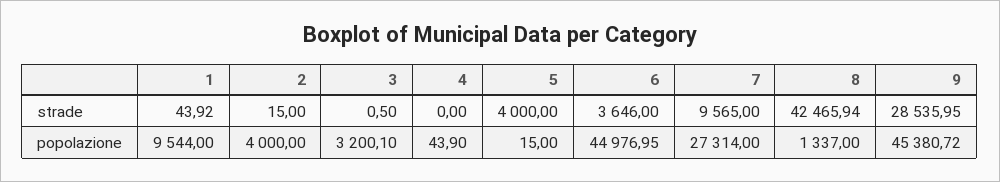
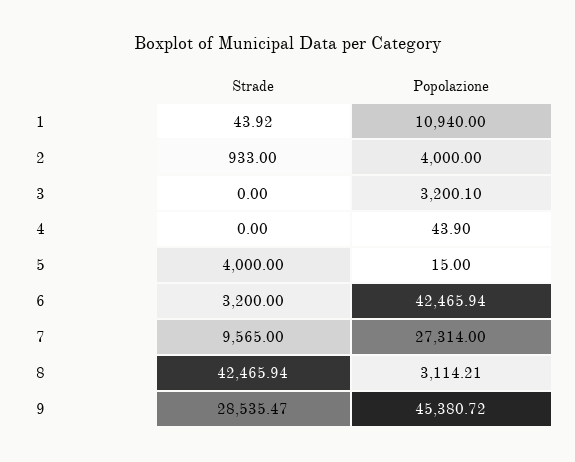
  {
    "1": {
      "strade": 43.92,
-     "popolazione": 9544
+     "popolazione": 10940
    },
    "2": {
-     "strade": 15,
+     "strade": 933,
      "popolazione": 4000
    },
    "3": {
-     "strade": 0.5,
+     "strade": 0,
      "popolazione": 3200.1
    },
    "4": {
      "strade": 0,
      "popolazione": 43.9
    },
    "5": {
      "strade": 4000,
      "popolazione": 15
    },
    "6": {
-     "strade": 3646,
+     "strade": 3200,
-     "popolazione": 44976.95
+     "popolazione": 42465.94
    },
    "7": {
      "strade": 9565,
      "popolazione": 27314
    },
    "8": {
      "strade": 42465.94,
-     "popolazione": 1337
+     "popolazione": 3114.21
    },
    "9": {
-     "strade": 28535.95,
+     "strade": 28535.47,
      "popolazione": 45380.72
    }
  }

